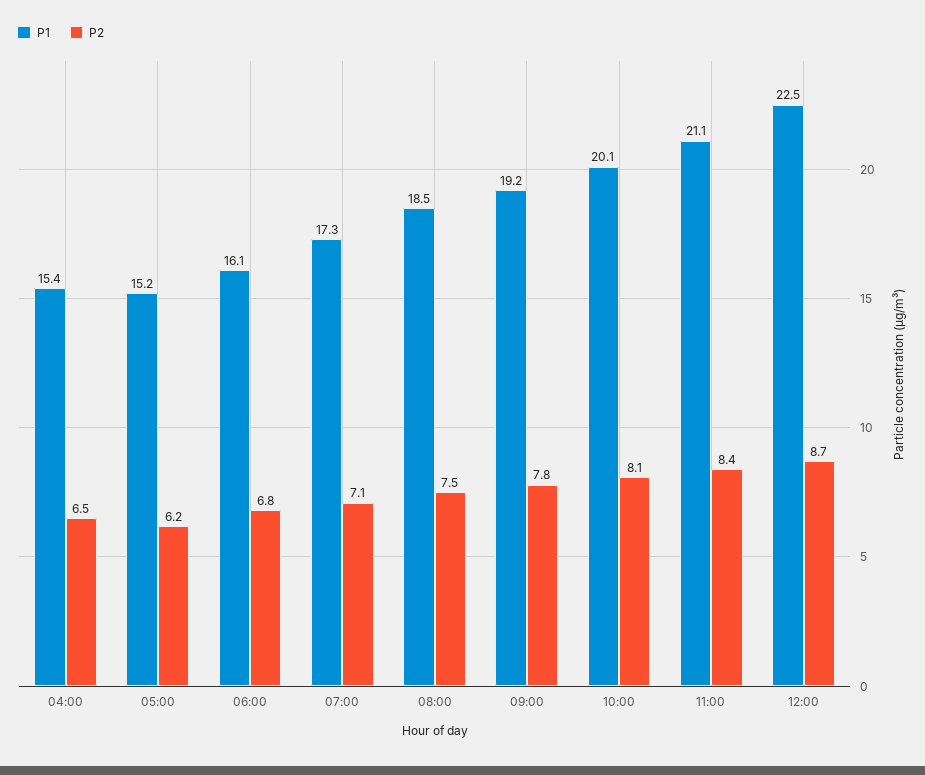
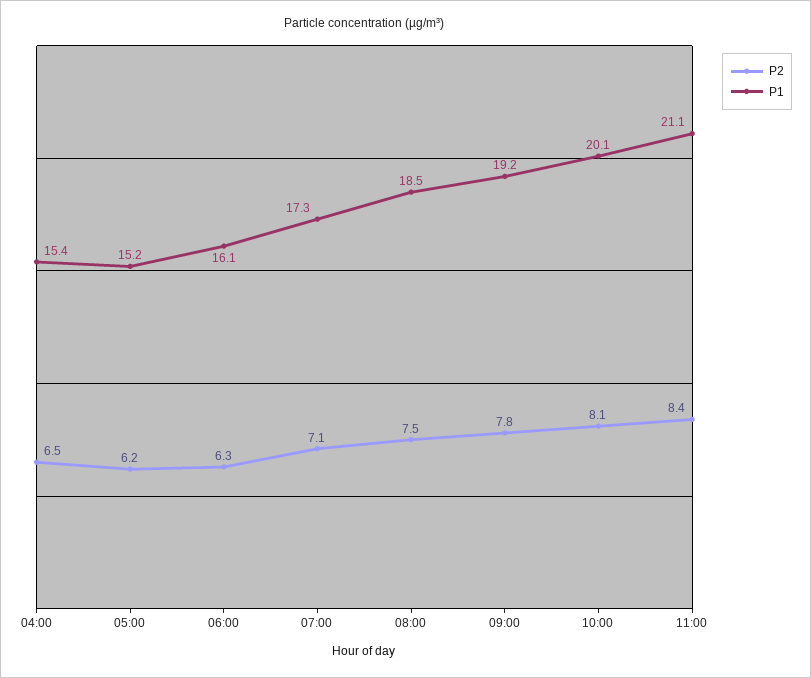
  {
    "P1": {
      "04:00": 15.4,
      "05:00": 15.2,
      "06:00": 16.1,
      "07:00": 17.3,
      "08:00": 18.5,
      "09:00": 19.2,
      "10:00": 20.1,
-     "11:00": 21.1,
+     "11:00": 21.1
-     "12:00": 22.5
    },
    "P2": {
      "04:00": 6.5,
      "05:00": 6.2,
-     "06:00": 6.8,
+     "06:00": 6.3,
      "07:00": 7.1,
      "08:00": 7.5,
      "09:00": 7.8,
      "10:00": 8.1,
-     "11:00": 8.4,
+     "11:00": 8.4
-     "12:00": 8.7
    }
  }

